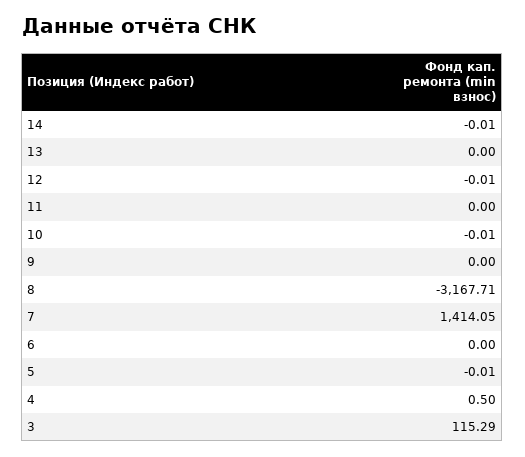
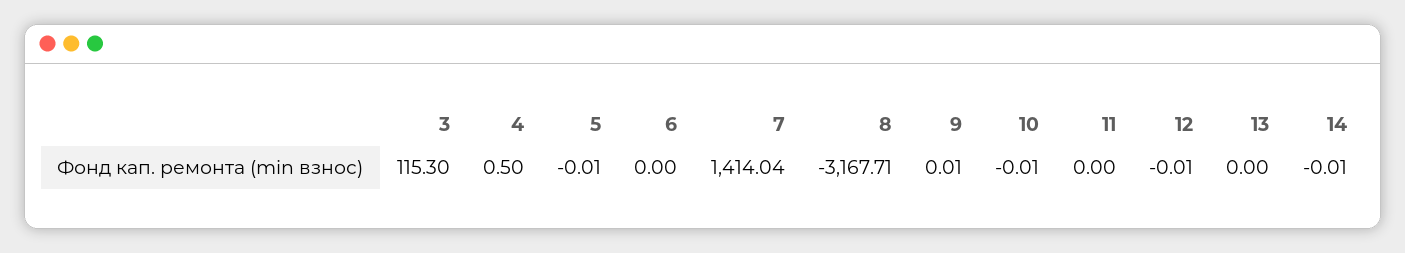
  {
    "14": -0.01,
    "13": 0,
    "12": -0.01,
    "11": 0,
    "10": -0.01,
-   "9": 0,
+   "9": 0.01,
    "8": -3167.71,
-   "7": 1414.05,
+   "7": 1414.04,
    "6": 0,
    "5": -0.01,
    "4": 0.5,
-   "3": 115.29
+   "3": 115.3
  }

